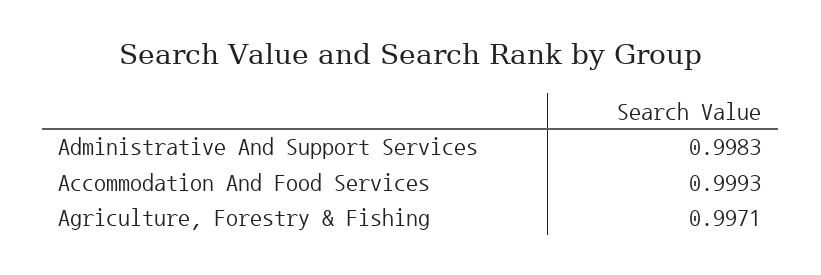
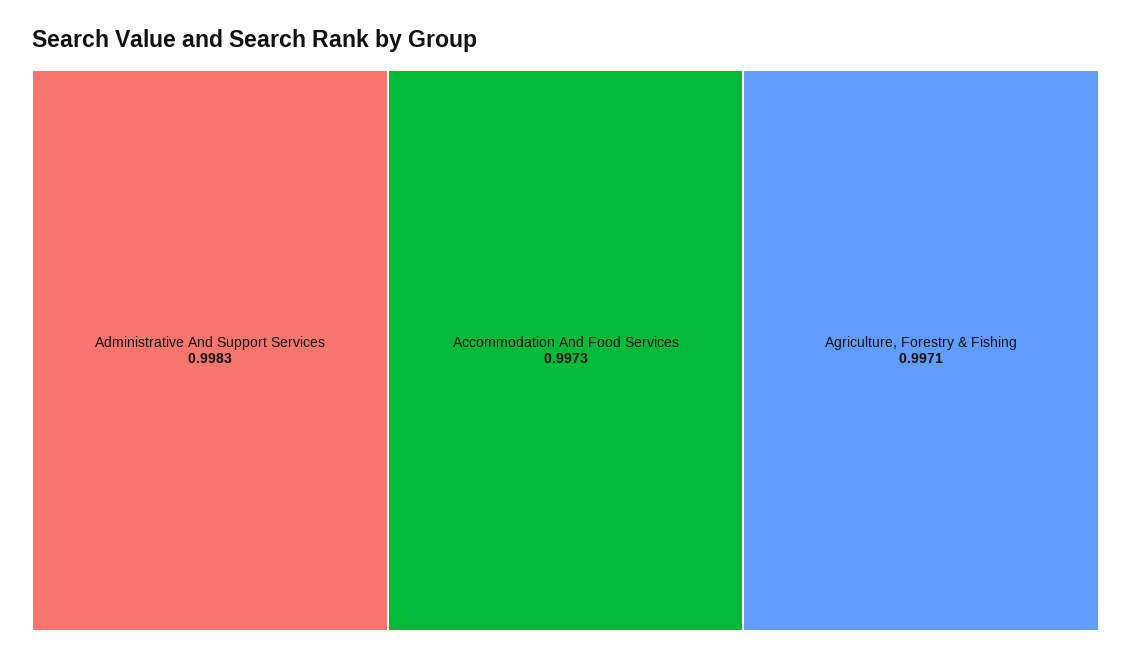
  {
    "Administrative And Support Services": 0.9983,
-   "Accommodation And Food Services": 0.9993,
+   "Accommodation And Food Services": 0.9973,
    "Agriculture, Forestry & Fishing": 0.9971
  }

